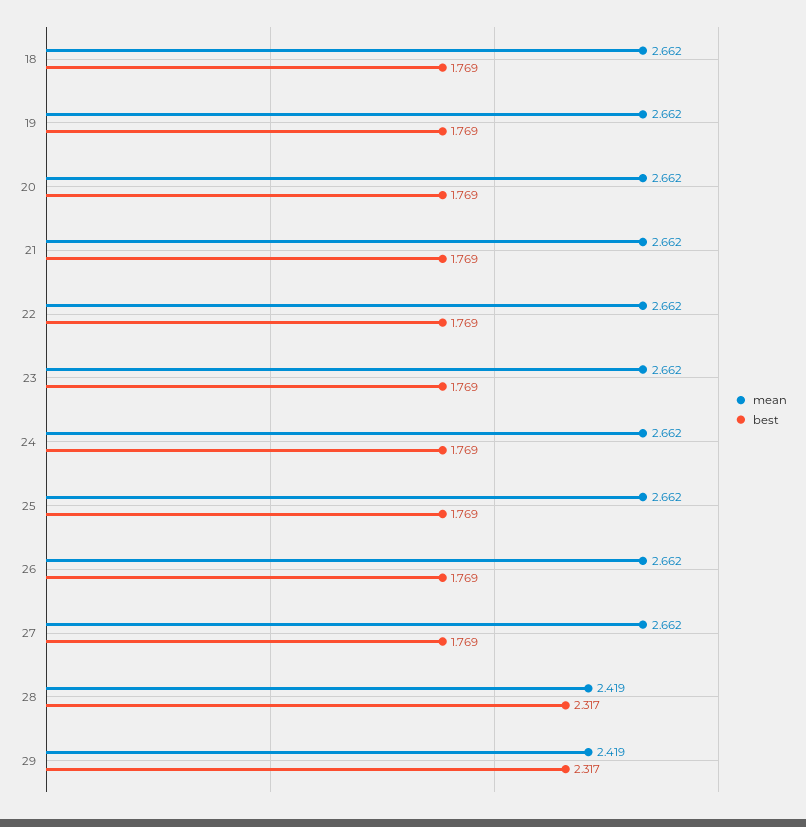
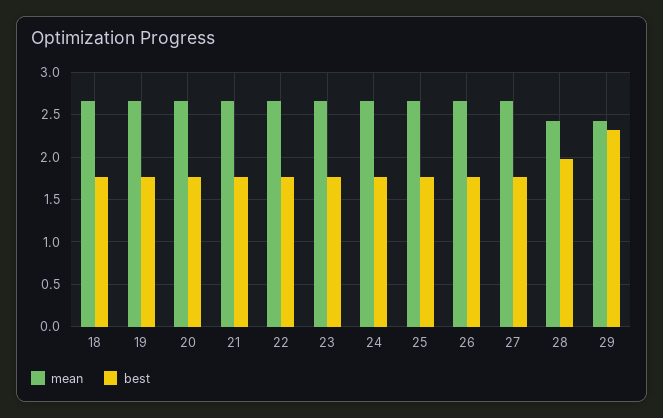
  {
    "mean": {
      "18": 2.662,
      "19": 2.662,
      "20": 2.662,
      "21": 2.662,
      "22": 2.662,
      "23": 2.662,
      "24": 2.662,
      "25": 2.662,
      "26": 2.662,
      "27": 2.662,
      "28": 2.419,
      "29": 2.419
    },
    "best": {
      "18": 1.769,
      "19": 1.769,
      "20": 1.769,
      "21": 1.769,
      "22": 1.769,
      "23": 1.769,
      "24": 1.769,
      "25": 1.769,
      "26": 1.769,
      "27": 1.769,
-     "28": 2.317,
+     "28": 2,
      "29": 2.317
    }
  }

